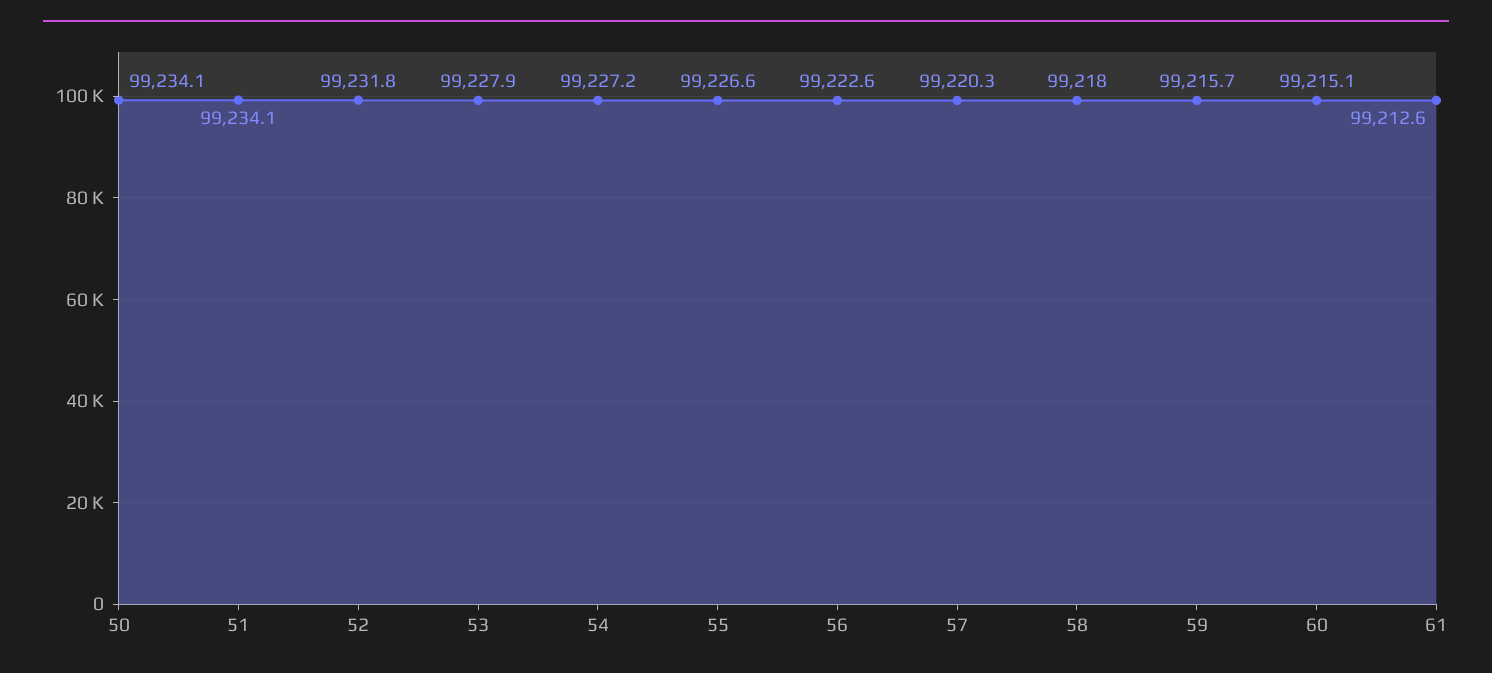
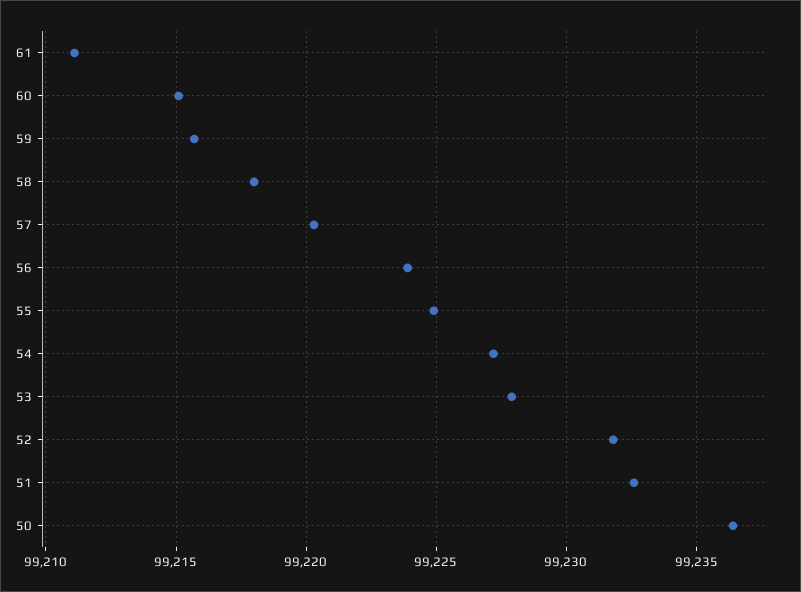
  {
-   "50": 99234.1,
+   "50": 99236.5,
-   "51": 99234.1,
+   "51": 99232.5,
    "52": 99231.8,
    "53": 99227.9,
    "54": 99227.2,
-   "55": 99226.6,
+   "55": 99225,
-   "56": 99222.6,
+   "56": 99224,
    "57": 99220.3,
    "58": 99218,
    "59": 99215.7,
    "60": 99215.1,
-   "61": 99212.6
+   "61": 99211
  }

